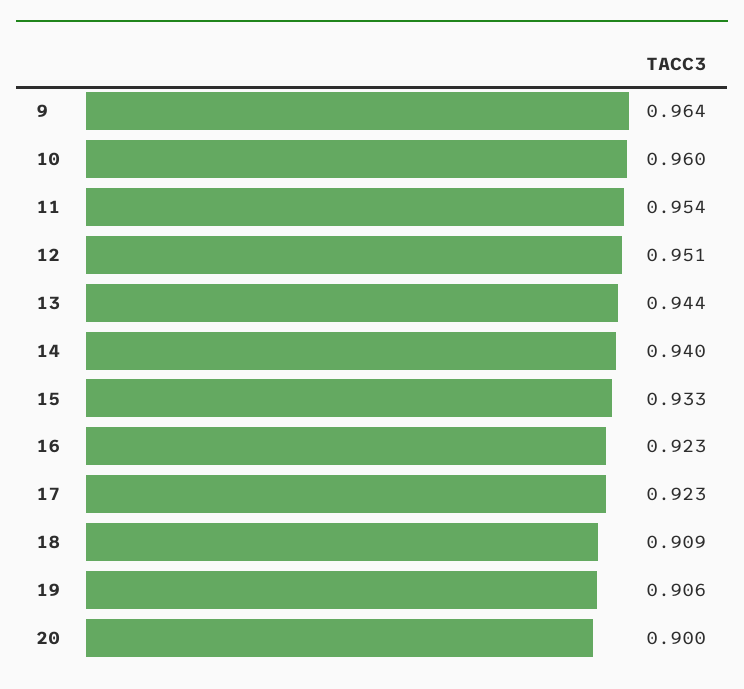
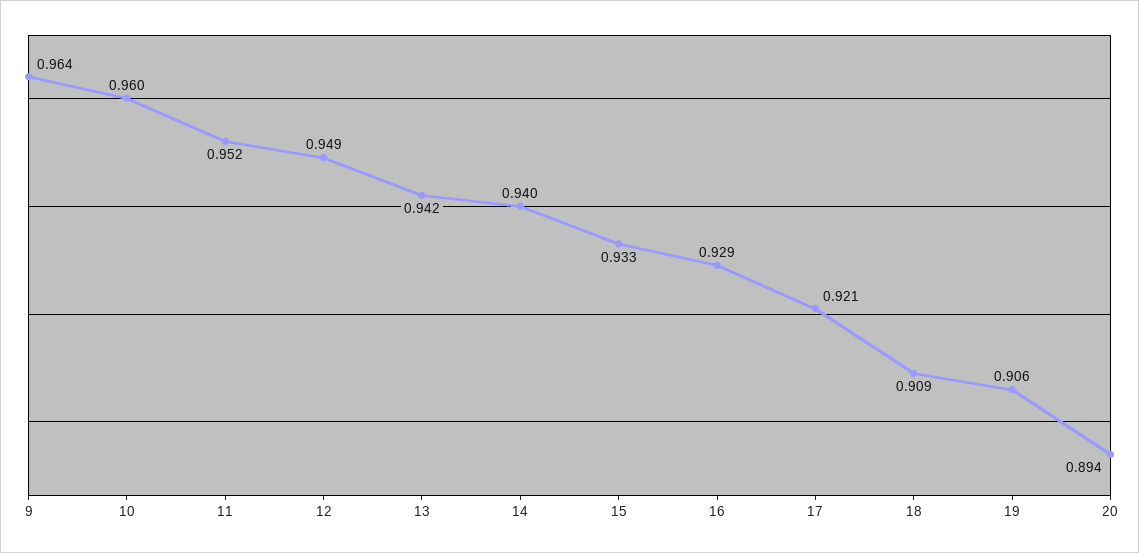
  {
    "9": 0.964,
    "10": 0.96,
-   "11": 0.954,
+   "11": 0.952,
-   "12": 0.951,
+   "12": 0.949,
-   "13": 0.944,
+   "13": 0.942,
    "14": 0.94,
    "15": 0.933,
-   "16": 0.923,
+   "16": 0.929,
-   "17": 0.923,
+   "17": 0.921,
    "18": 0.909,
    "19": 0.906,
-   "20": 0.9
+   "20": 0.894
  }

